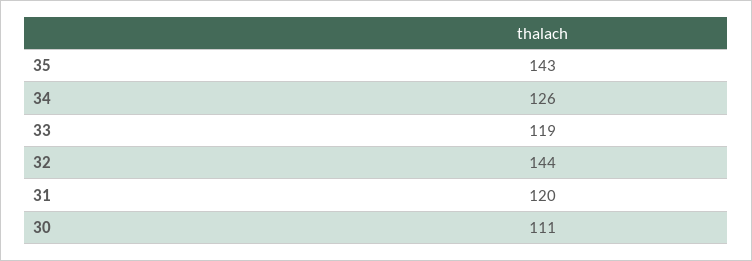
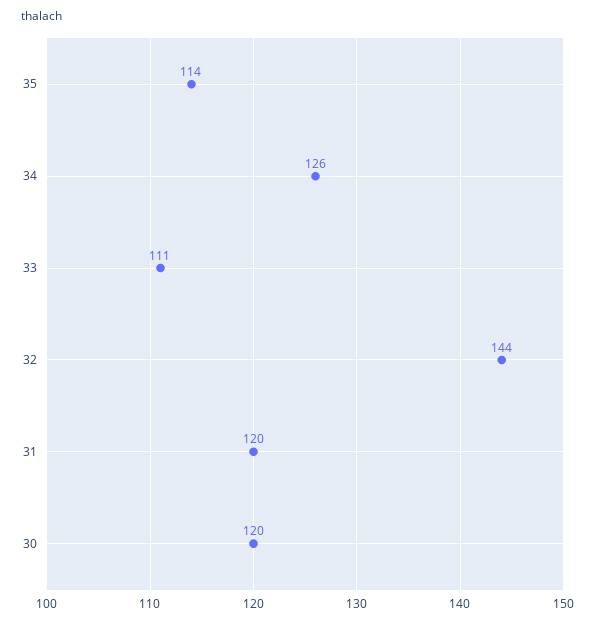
  {
-   "35": 143,
+   "35": 114,
    "34": 126,
-   "33": 119,
+   "33": 111,
    "32": 144,
    "31": 120,
-   "30": 111
+   "30": 120
  }

